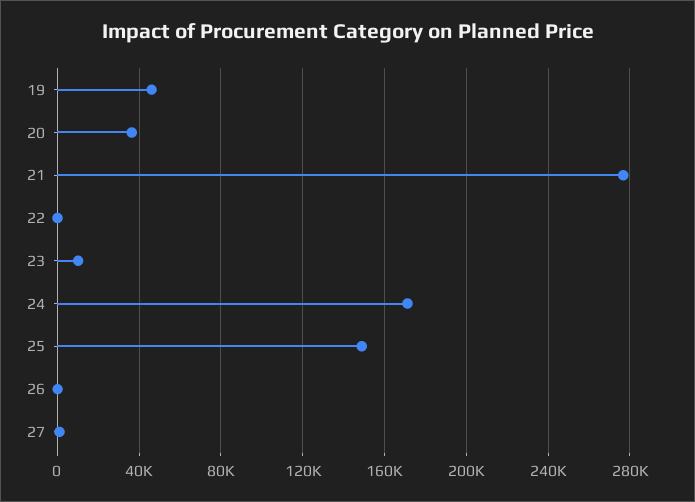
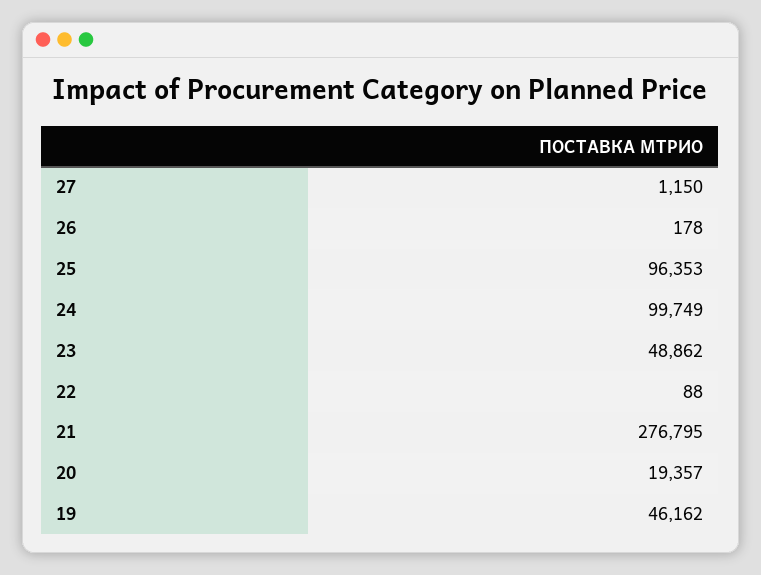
  {
    "19": 46162,
-   "20": 35000,
+   "20": 19357,
    "21": 276795,
    "22": 88,
-   "23": 10000,
+   "23": 48862,
-   "24": 170000,
+   "24": 99749,
-   "25": 150000,
+   "25": 96353,
    "26": 178,
    "27": 1150
  }

